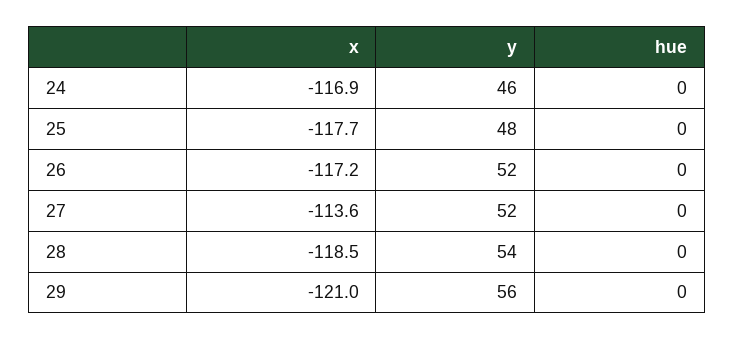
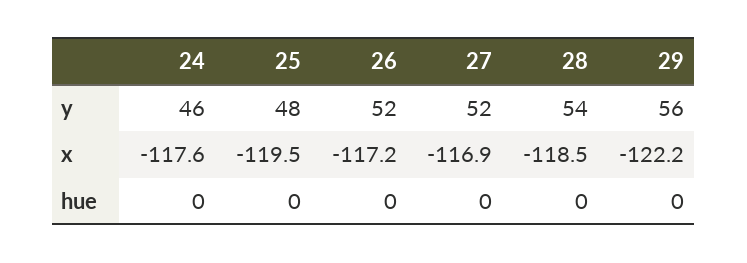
  {
    "x": {
-     "24": -116.9,
+     "24": -117.6,
-     "25": -117.7,
+     "25": -119.5,
      "26": -117.2,
-     "27": -113.6,
+     "27": -116.9,
      "28": -118.5,
-     "29": -121
+     "29": -122.2
    },
    "y": {
      "24": 46,
      "25": 48,
      "26": 52,
      "27": 52,
      "28": 54,
      "29": 56
    },
    "hue": {
      "24": 0,
      "25": 0,
      "26": 0,
      "27": 0,
      "28": 0,
      "29": 0
    }
  }

